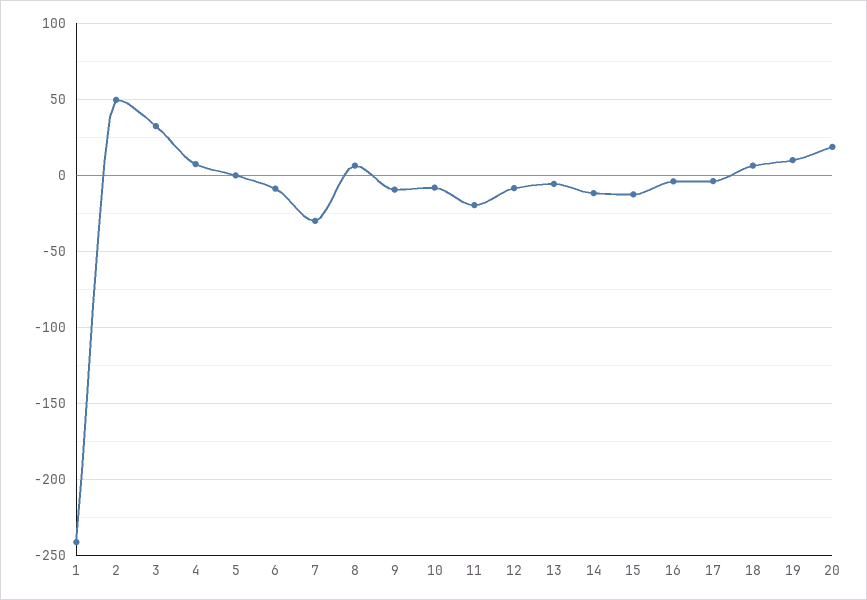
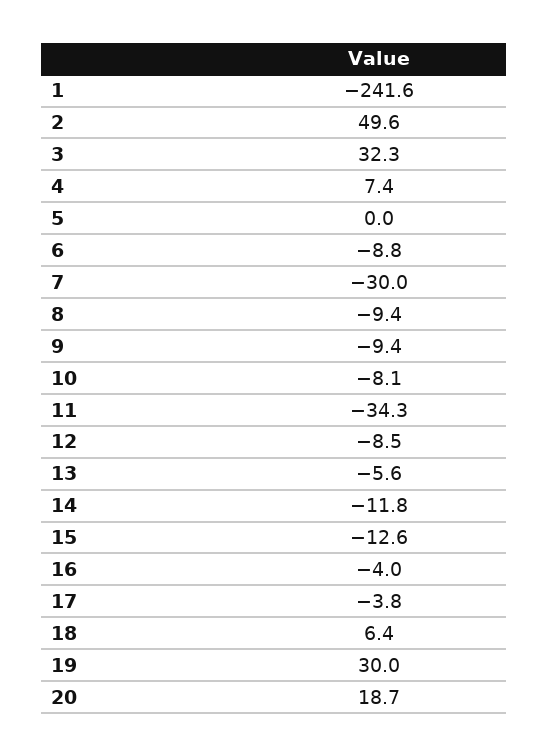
  {
    "1": -241.6,
    "2": 49.6,
    "3": 32.3,
    "4": 7.4,
    "5": 0,
    "6": -8.8,
    "7": -30,
-   "8": 5,
+   "8": -9.4,
    "9": -9.4,
    "10": -8.1,
-   "11": -20,
+   "11": -34.3,
    "12": -8.5,
    "13": -5.6,
    "14": -11.8,
    "15": -12.6,
    "16": -4,
    "17": -3.8,
    "18": 6.4,
-   "19": 10,
+   "19": 30,
    "20": 18.7
  }

